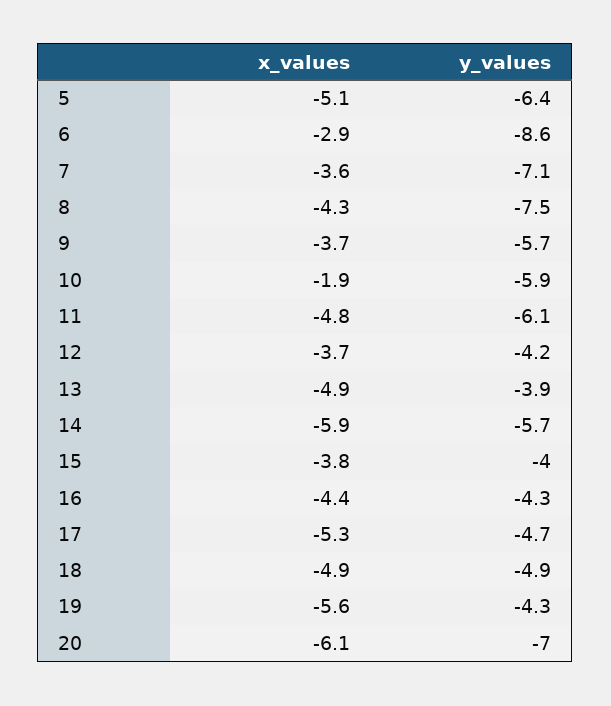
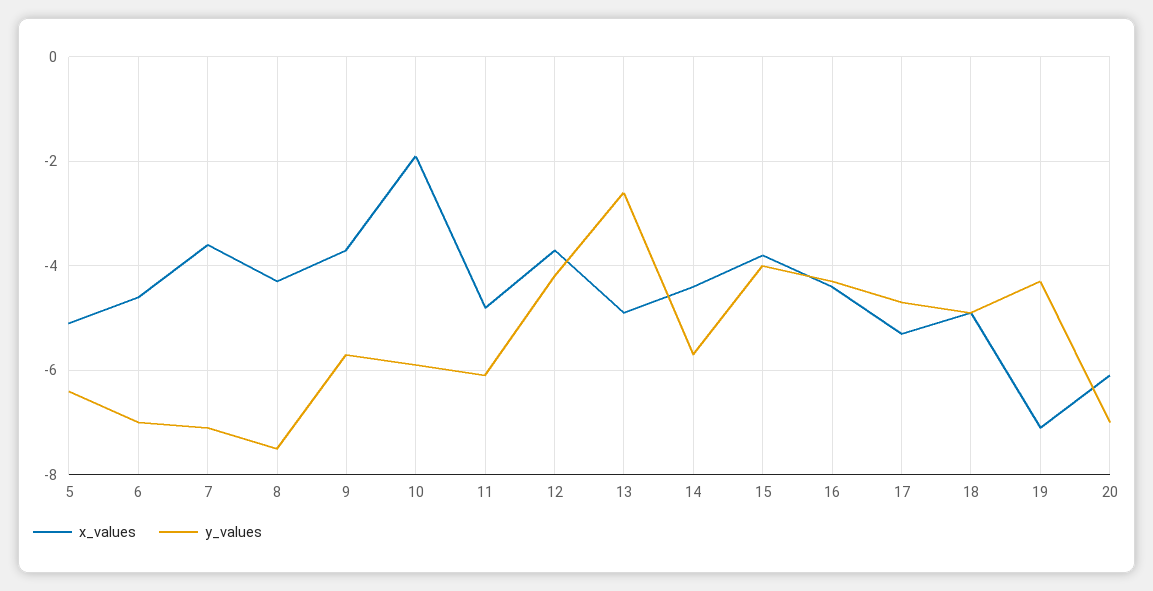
  {
    "x_values": {
      "5": -5.1,
-     "6": -2.9,
+     "6": -4.5,
      "7": -3.6,
      "8": -4.3,
      "9": -3.7,
      "10": -1.9,
      "11": -4.8,
      "12": -3.7,
      "13": -4.9,
-     "14": -5.9,
+     "14": -4.5,
      "15": -3.8,
      "16": -4.4,
      "17": -5.3,
      "18": -4.9,
-     "19": -5.6,
+     "19": -7,
      "20": -6.1
    },
    "y_values": {
      "5": -6.4,
-     "6": -8.6,
+     "6": -7,
      "7": -7.1,
      "8": -7.5,
      "9": -5.7,
      "10": -5.9,
      "11": -6.1,
      "12": -4.2,
-     "13": -3.9,
+     "13": -2.5,
      "14": -5.7,
      "15": -4,
      "16": -4.3,
      "17": -4.7,
      "18": -4.9,
      "19": -4.3,
      "20": -7
    }
  }

